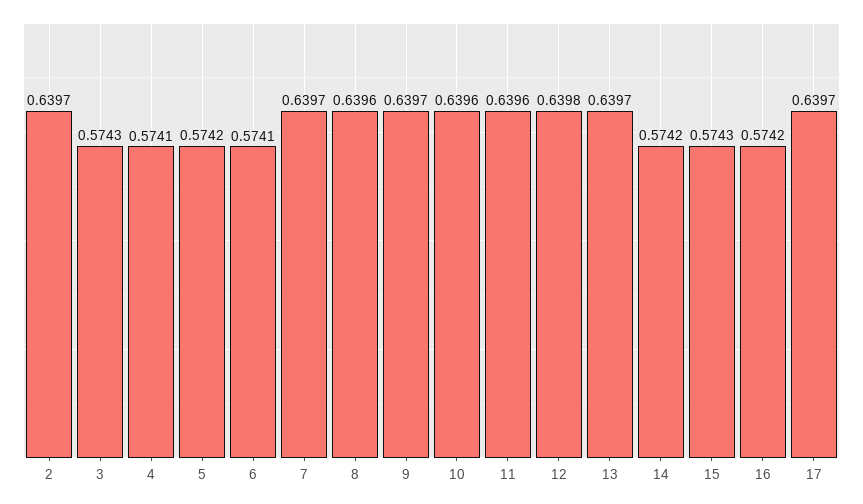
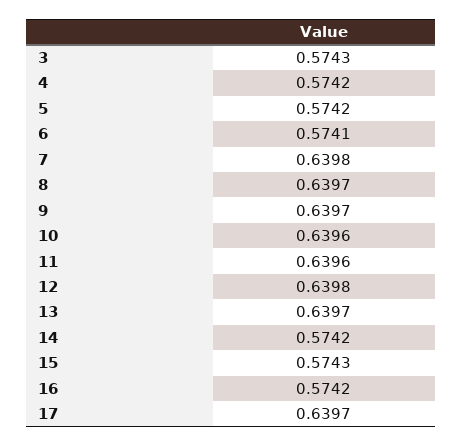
  {
-   "2": 0.6397,
    "3": 0.5743,
-   "4": 0.5741,
+   "4": 0.5742,
    "5": 0.5742,
    "6": 0.5741,
-   "7": 0.6397,
+   "7": 0.6398,
-   "8": 0.6396,
+   "8": 0.6397,
    "9": 0.6397,
    "10": 0.6396,
    "11": 0.6396,
    "12": 0.6398,
    "13": 0.6397,
    "14": 0.5742,
    "15": 0.5743,
    "16": 0.5742,
    "17": 0.6397
  }

